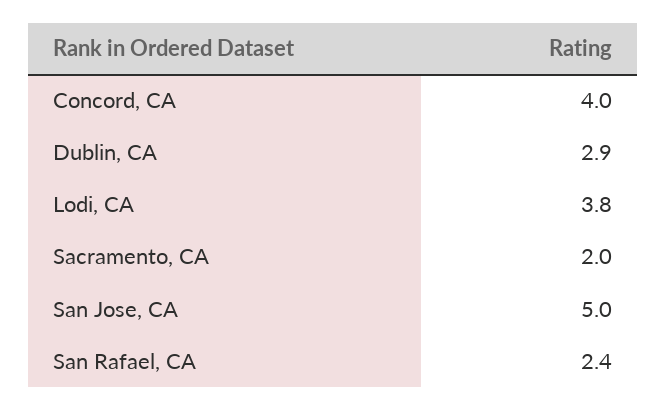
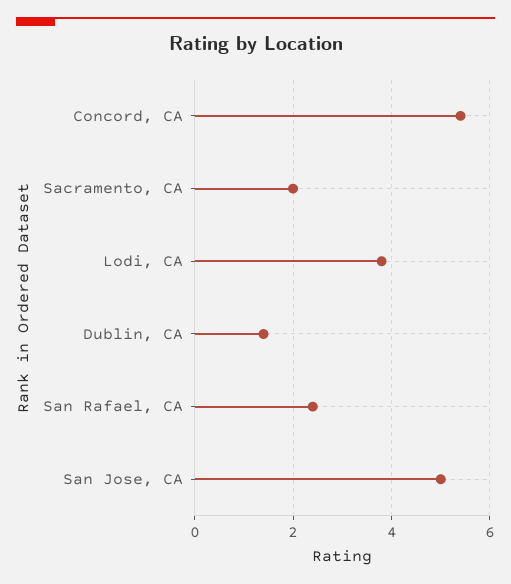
  {
-   "Concord, CA": 4,
+   "Concord, CA": 5.5,
-   "Dublin, CA": 2.9,
+   "Dublin, CA": 1.5,
    "Lodi, CA": 3.8,
    "Sacramento, CA": 2,
    "San Jose, CA": 5,
    "San Rafael, CA": 2.4
  }

